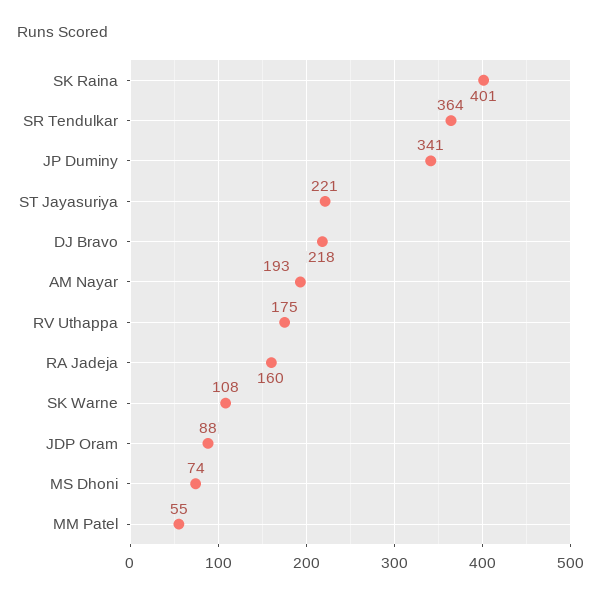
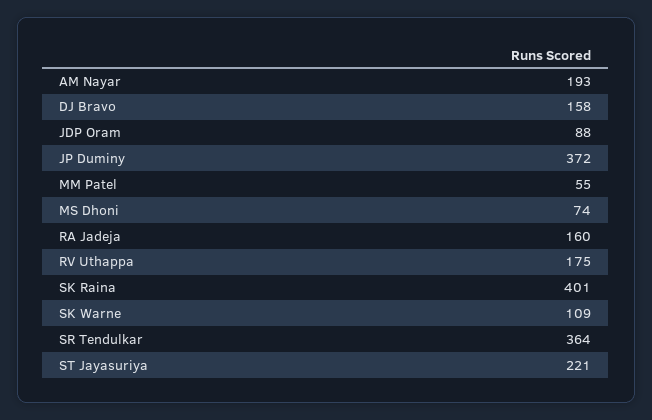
  {
    "SK Raina": 401,
    "SR Tendulkar": 364,
-   "JP Duminy": 341,
+   "JP Duminy": 372,
    "ST Jayasuriya": 221,
-   "DJ Bravo": 218,
+   "DJ Bravo": 158,
    "AM Nayar": 193,
    "RV Uthappa": 175,
    "RA Jadeja": 160,
-   "SK Warne": 108,
+   "SK Warne": 109,
    "JDP Oram": 88,
    "MS Dhoni": 74,
    "MM Patel": 55
  }

